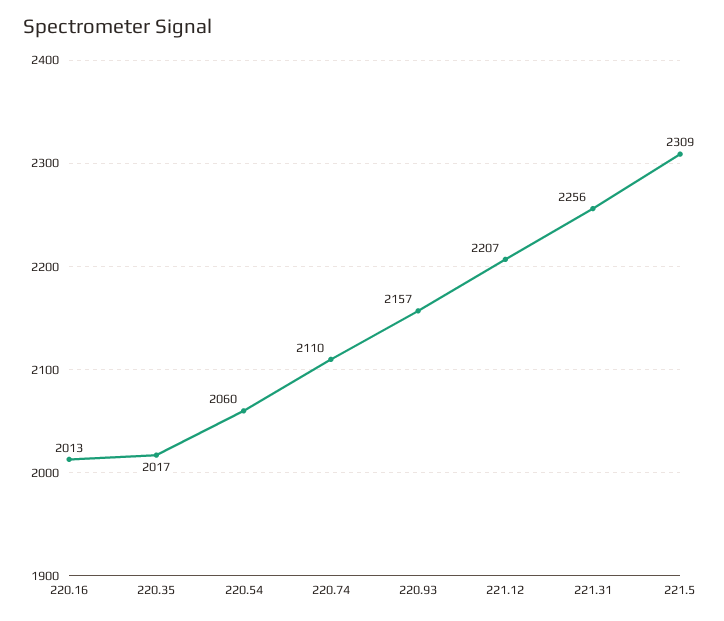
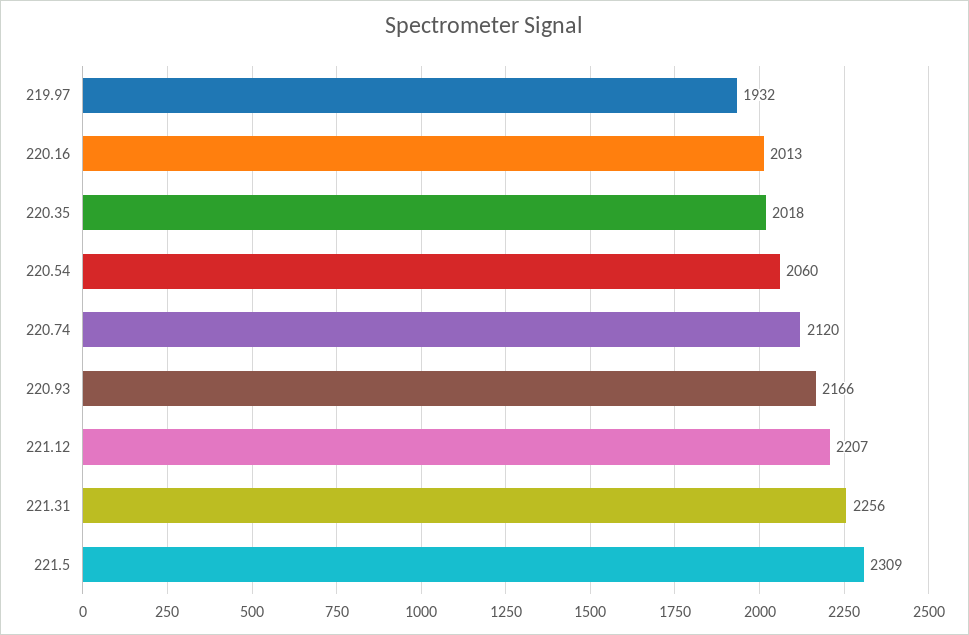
  {
    "220.16": 2013,
-   "220.35": 2017,
+   "220.35": 2018,
    "220.54": 2060,
-   "220.74": 2110,
+   "220.74": 2120,
-   "220.93": 2157,
+   "220.93": 2166,
    "221.12": 2207,
    "221.31": 2256,
-   "221.5": 2309
+   "221.5": 2309,
+   "219.97": 1932
  }

